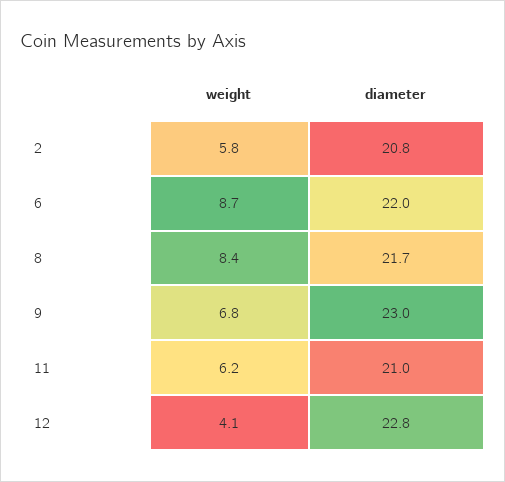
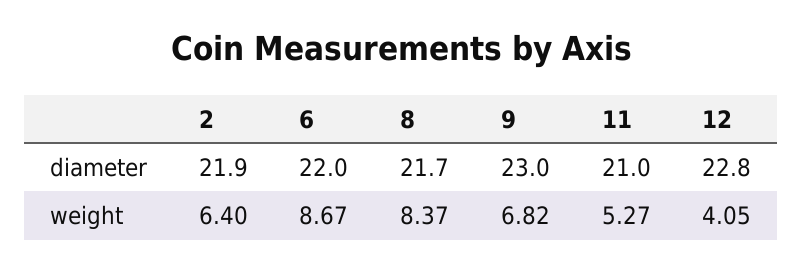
  {
    "weight": {
-     "2": 5.8,
+     "2": 6.4,
      "6": 8.67,
      "8": 8.37,
      "9": 6.82,
-     "11": 6.2,
+     "11": 5.27,
      "12": 4.05
    },
    "diameter": {
-     "2": 20.8,
+     "2": 21.9,
      "6": 22,
      "8": 21.7,
      "9": 23,
      "11": 21,
      "12": 22.8
    }
  }

